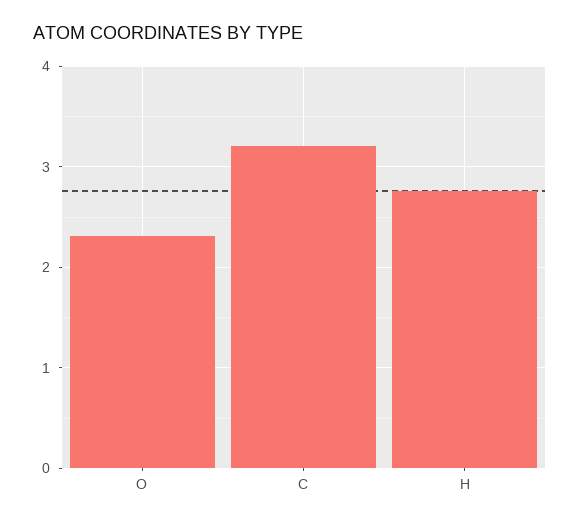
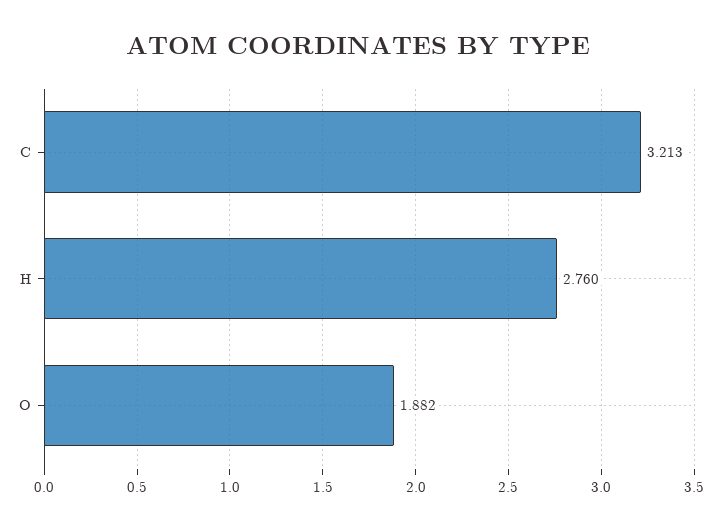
  {
-   "O": 2.3,
+   "O": 1.882,
    "C": 3.213,
    "H": 2.76
  }

